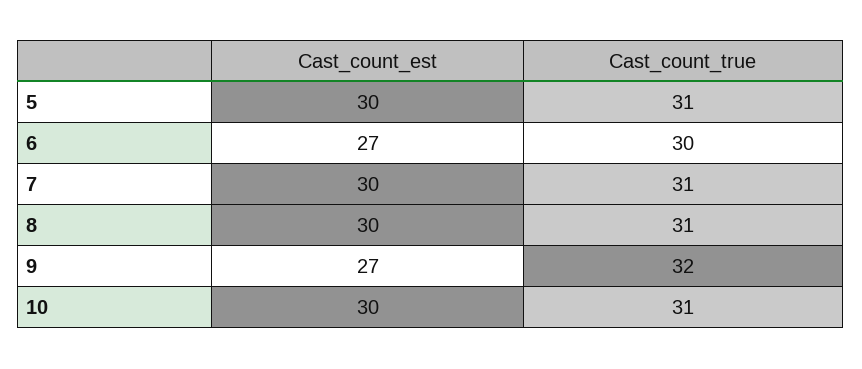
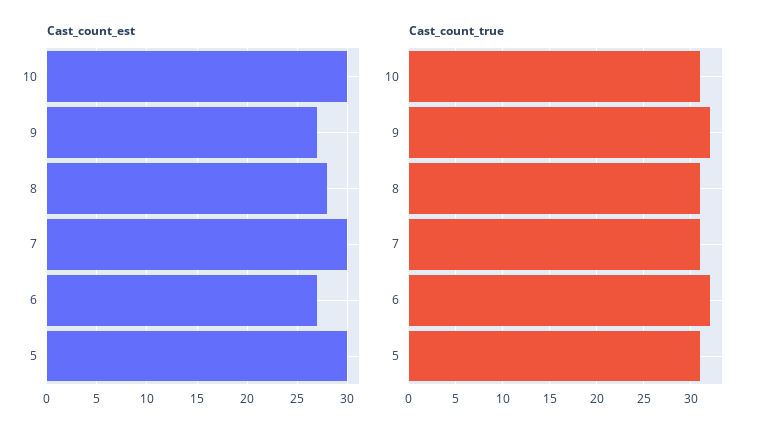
  {
    "Cast_count_est": {
      "5": 30,
      "6": 27,
      "7": 30,
-     "8": 30,
+     "8": 28,
      "9": 27,
      "10": 30
    },
    "Cast_count_true": {
      "5": 31,
-     "6": 30,
+     "6": 32,
      "7": 31,
      "8": 31,
      "9": 32,
      "10": 31
    }
  }

